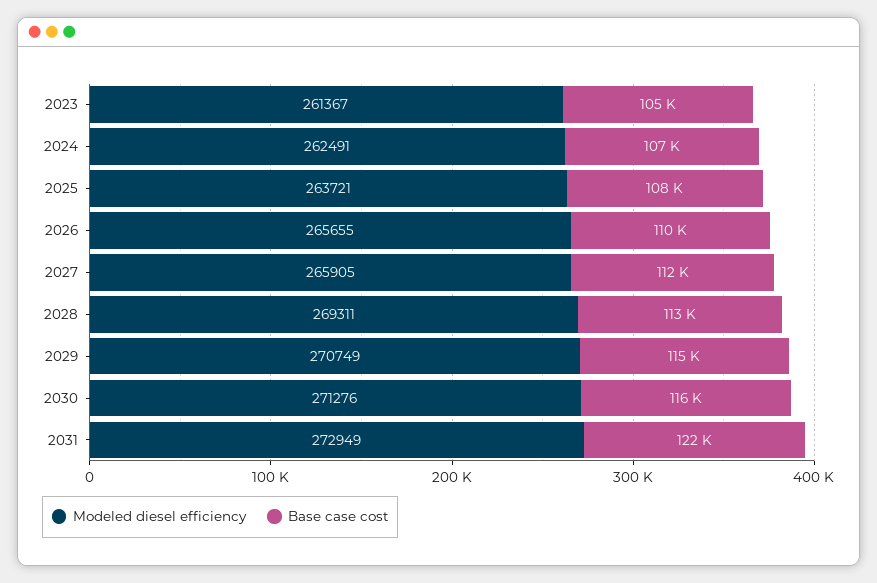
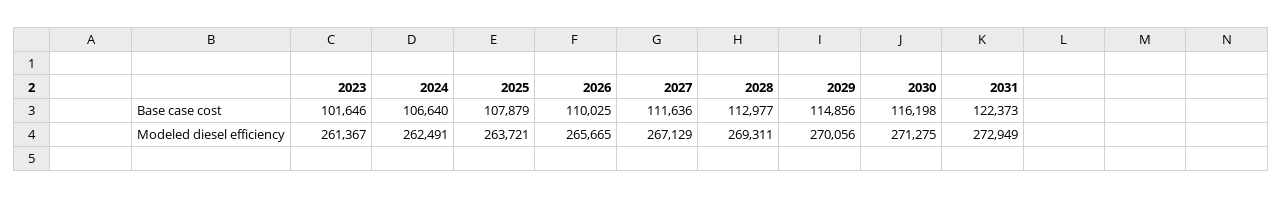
  {
    "Modeled diesel efficiency": {
      "2023": 261367,
      "2024": 262491,
      "2025": 263721,
-     "2026": 265655,
+     "2026": 265665,
-     "2027": 265905,
+     "2027": 267129,
      "2028": 269311,
-     "2029": 270749,
+     "2029": 270056,
-     "2030": 271276,
+     "2030": 271275,
      "2031": 272949
    },
    "Base case cost": {
-     "2023": 105000,
+     "2023": 101646,
      "2024": 106640,
      "2025": 107879,
      "2026": 110025,
      "2027": 111636,
      "2028": 112977,
      "2029": 114856,
      "2030": 116198,
      "2031": 122373
    }
  }

